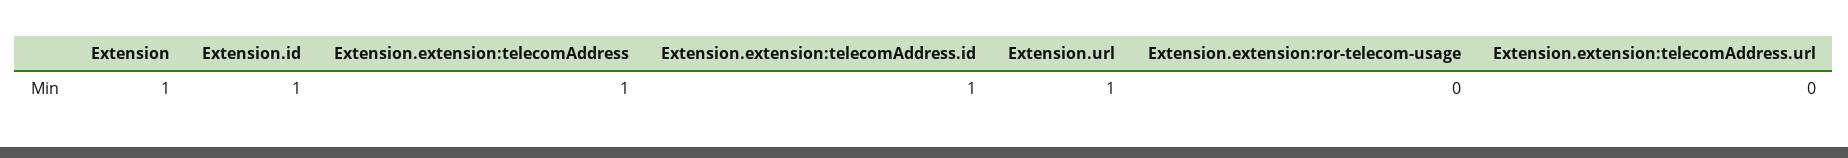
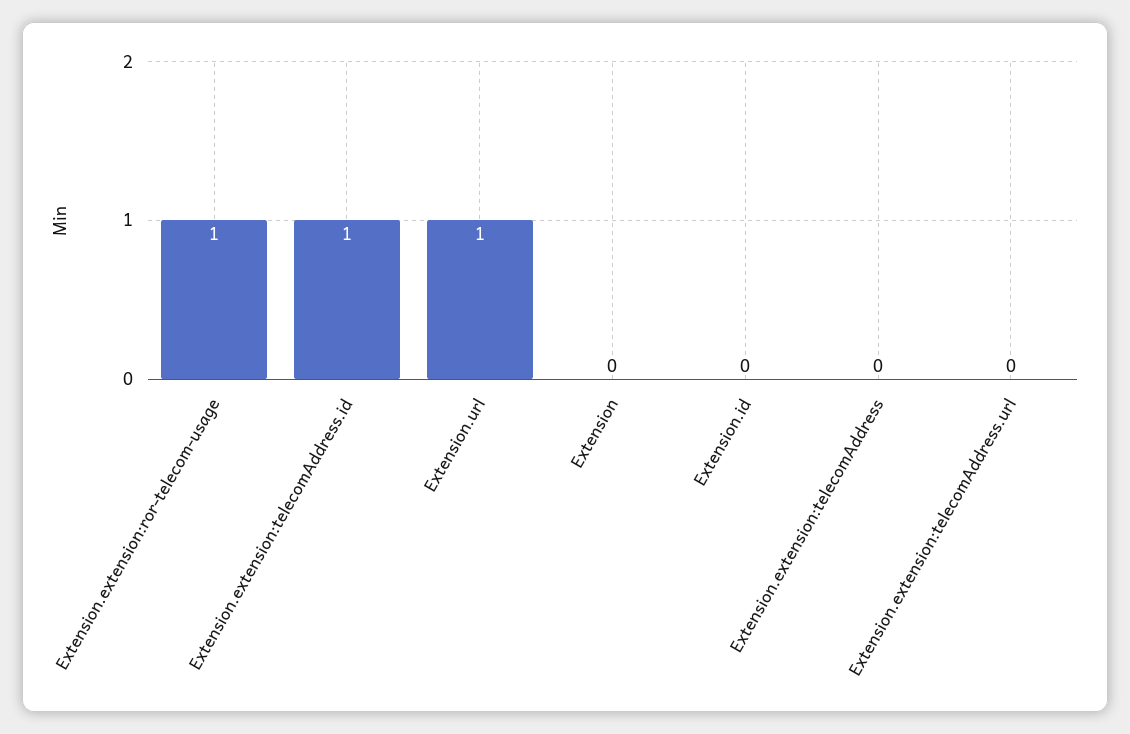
  {
-   "Extension": 1,
+   "Extension": 0,
-   "Extension.id": 1,
+   "Extension.id": 0,
-   "Extension.extension:telecomAddress": 1,
+   "Extension.extension:telecomAddress": 0,
    "Extension.extension:telecomAddress.id": 1,
    "Extension.url": 1,
-   "Extension.extension:ror-telecom-usage": 0,
+   "Extension.extension:ror-telecom-usage": 1,
    "Extension.extension:telecomAddress.url": 0
  }

